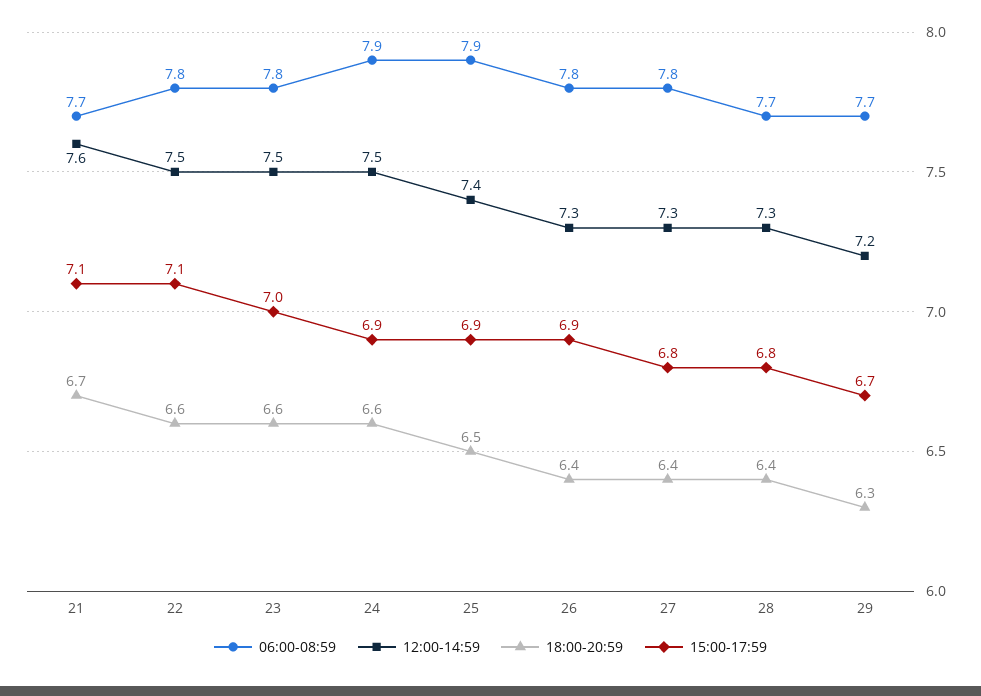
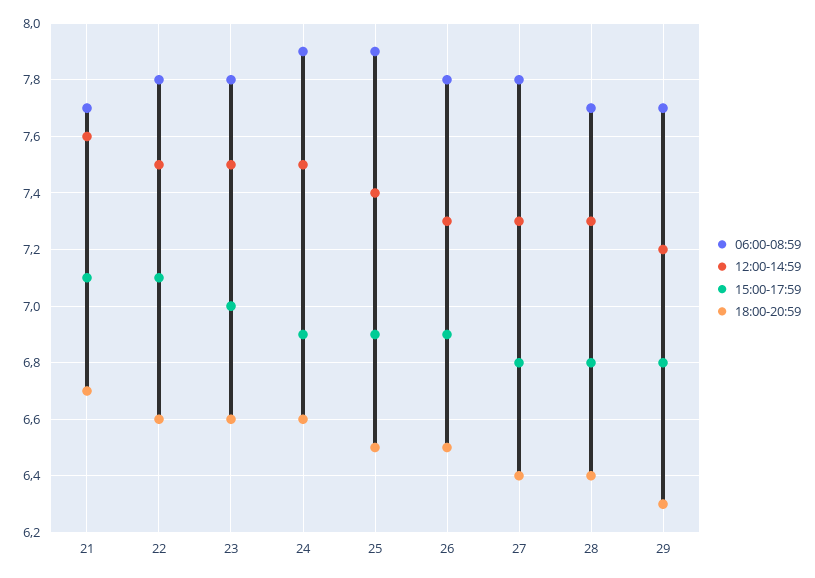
  {
    "06:00-08:59": {
      "21": 7.7,
      "22": 7.8,
      "23": 7.8,
      "24": 7.9,
      "25": 7.9,
      "26": 7.8,
      "27": 7.8,
      "28": 7.7,
      "29": 7.7
    },
    "12:00-14:59": {
      "21": 7.6,
      "22": 7.5,
      "23": 7.5,
      "24": 7.5,
      "25": 7.4,
      "26": 7.3,
      "27": 7.3,
      "28": 7.3,
      "29": 7.2
    },
    "18:00-20:59": {
      "21": 6.7,
      "22": 6.6,
      "23": 6.6,
      "24": 6.6,
      "25": 6.5,
-     "26": 6.4,
+     "26": 6.5,
      "27": 6.4,
      "28": 6.4,
      "29": 6.3
    },
    "15:00-17:59": {
      "21": 7.1,
      "22": 7.1,
      "23": 7,
      "24": 6.9,
      "25": 6.9,
      "26": 6.9,
      "27": 6.8,
      "28": 6.8,
-     "29": 6.7
+     "29": 6.8
    }
  }

